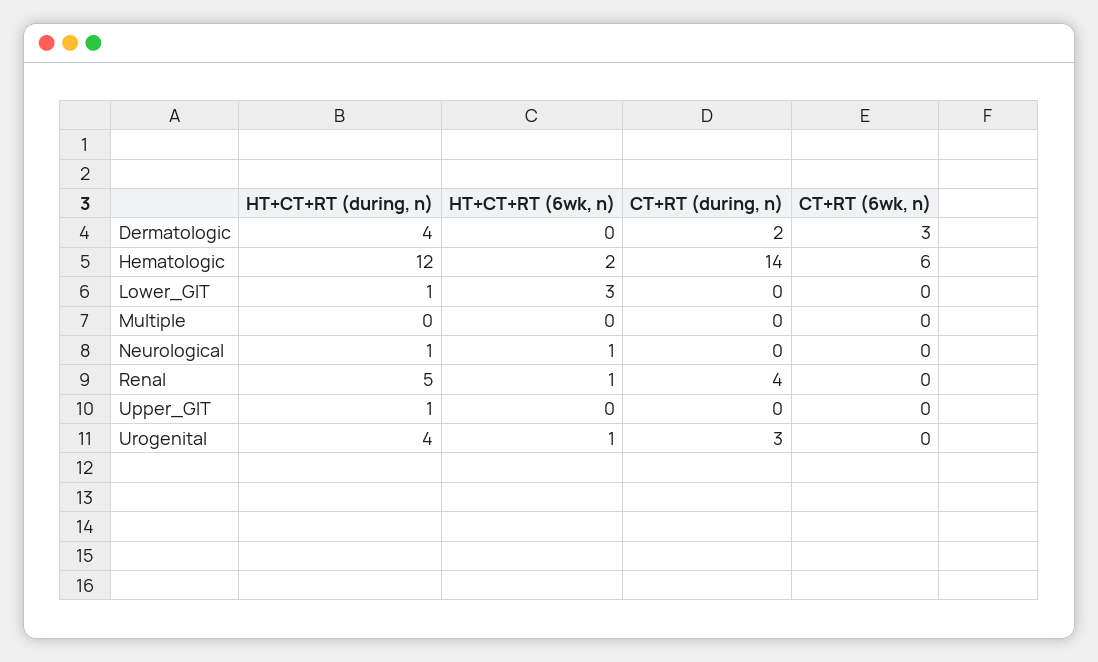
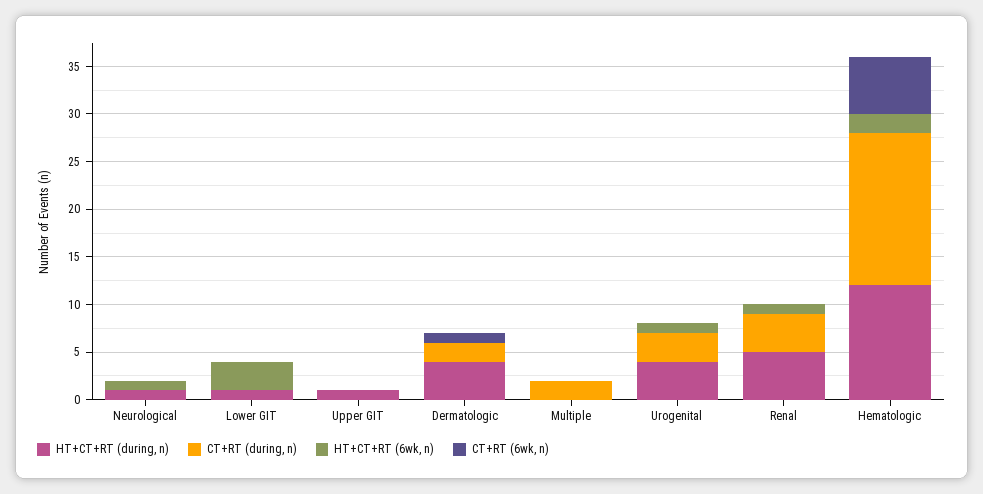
  {
    "HT+CT+RT (during, n)": {
      "Dermatologic": 4,
      "Hematologic": 12,
      "Lower_GIT": 1,
      "Multiple": 0,
      "Neurological": 1,
      "Renal": 5,
      "Upper_GIT": 1,
      "Urogenital": 4
    },
    "HT+CT+RT (6wk, n)": {
      "Dermatologic": 0,
      "Hematologic": 2,
      "Lower_GIT": 3,
      "Multiple": 0,
      "Neurological": 1,
      "Renal": 1,
      "Upper_GIT": 0,
      "Urogenital": 1
    },
    "CT+RT (during, n)": {
      "Dermatologic": 2,
-     "Hematologic": 14,
+     "Hematologic": 16,
      "Lower_GIT": 0,
-     "Multiple": 0,
+     "Multiple": 2,
      "Neurological": 0,
      "Renal": 4,
      "Upper_GIT": 0,
      "Urogenital": 3
    },
    "CT+RT (6wk, n)": {
-     "Dermatologic": 3,
+     "Dermatologic": 1,
      "Hematologic": 6,
      "Lower_GIT": 0,
      "Multiple": 0,
      "Neurological": 0,
      "Renal": 0,
      "Upper_GIT": 0,
      "Urogenital": 0
    }
  }

